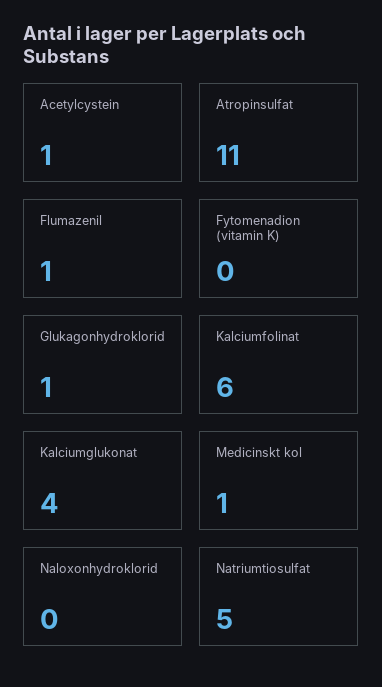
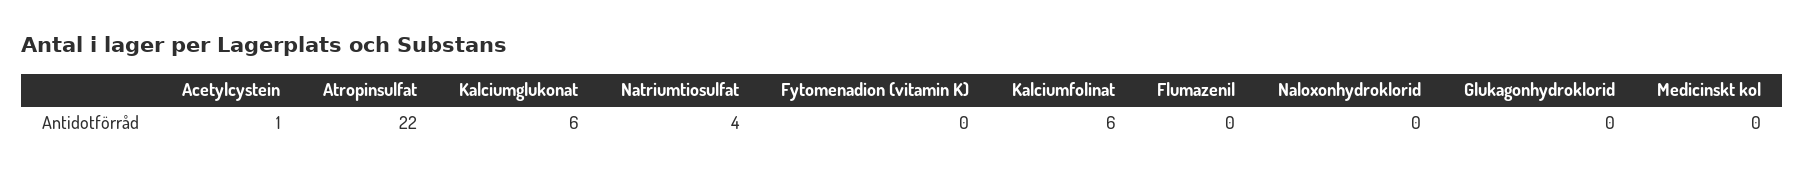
  {
    "Acetylcystein": 1,
-   "Atropinsulfat": 11,
+   "Atropinsulfat": 22,
-   "Flumazenil": 1,
+   "Flumazenil": 0,
    "Fytomenadion (vitamin K)": 0,
-   "Glukagonhydroklorid": 1,
+   "Glukagonhydroklorid": 0,
    "Kalciumfolinat": 6,
-   "Kalciumglukonat": 4,
+   "Kalciumglukonat": 6,
-   "Medicinskt kol": 1,
+   "Medicinskt kol": 0,
    "Naloxonhydroklorid": 0,
-   "Natriumtiosulfat": 5
+   "Natriumtiosulfat": 4
  }

